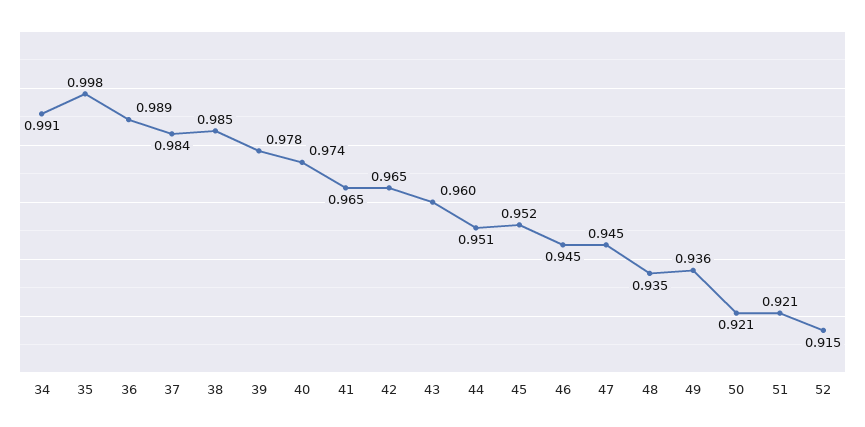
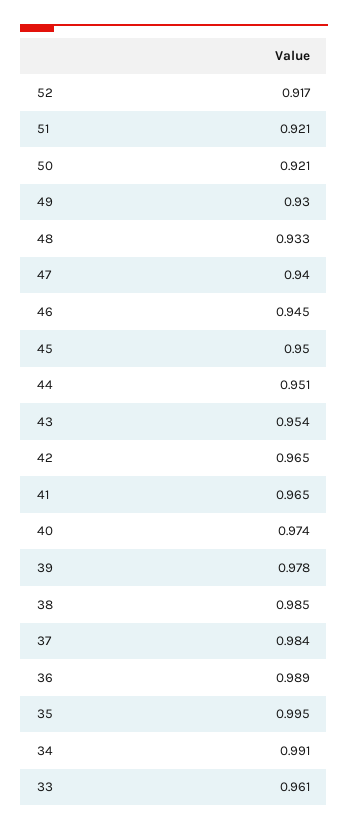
  {
    "34": 0.991,
-   "35": 0.998,
+   "35": 0.995,
    "36": 0.989,
    "37": 0.984,
    "38": 0.985,
    "39": 0.978,
    "40": 0.974,
    "41": 0.965,
    "42": 0.965,
-   "43": 0.96,
+   "43": 0.954,
    "44": 0.951,
-   "45": 0.952,
+   "45": 0.95,
    "46": 0.945,
-   "47": 0.945,
+   "47": 0.94,
-   "48": 0.935,
+   "48": 0.933,
-   "49": 0.936,
+   "49": 0.93,
    "50": 0.921,
    "51": 0.921,
-   "52": 0.915
+   "52": 0.917,
+   "33": 0.961
  }

